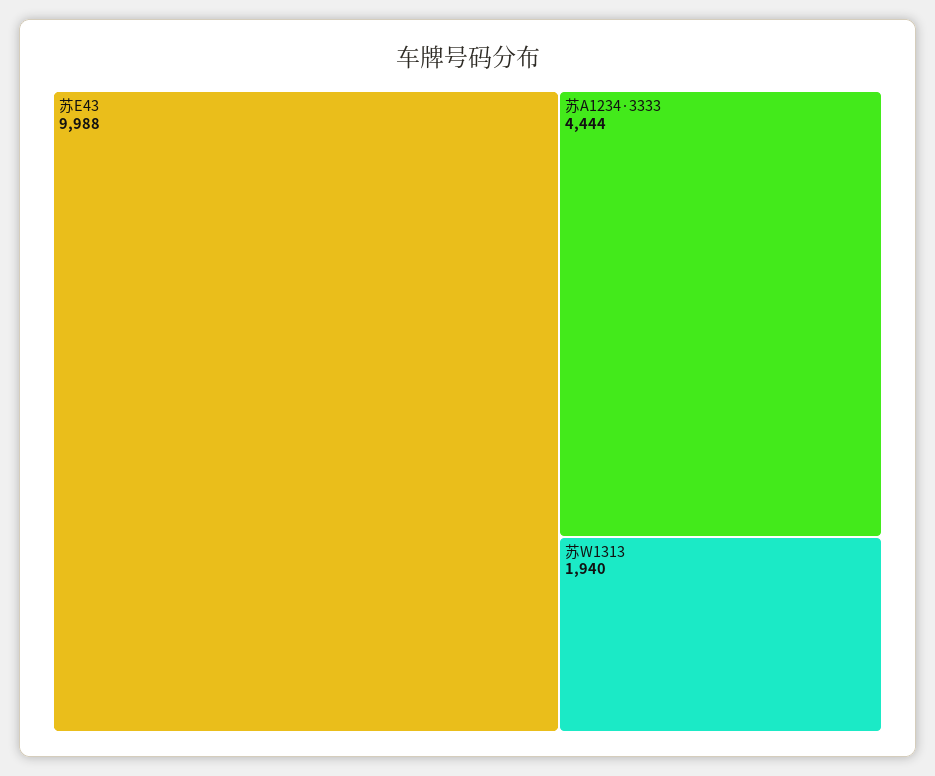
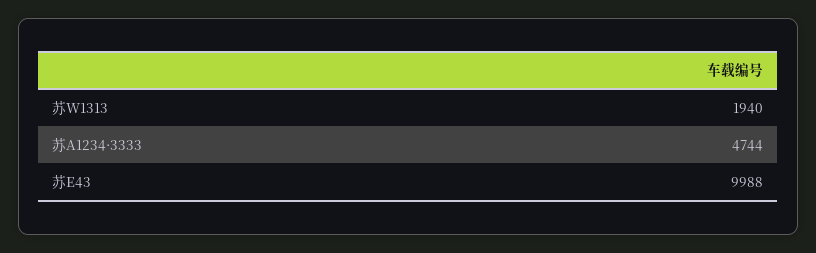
  {
    "苏E43": 9988,
-   "苏A1234·3333": 4444,
+   "苏A1234·3333": 4744,
    "苏W1313": 1940
  }

